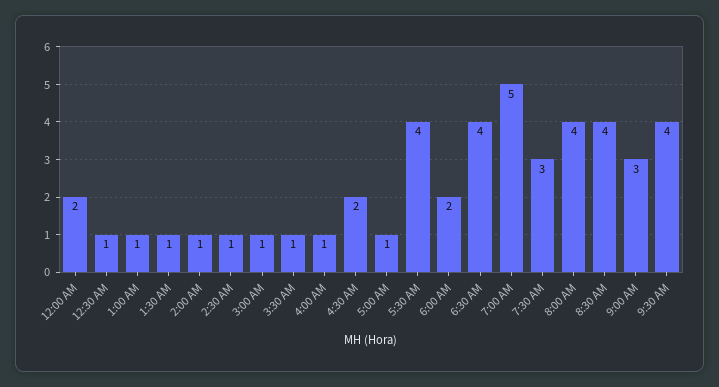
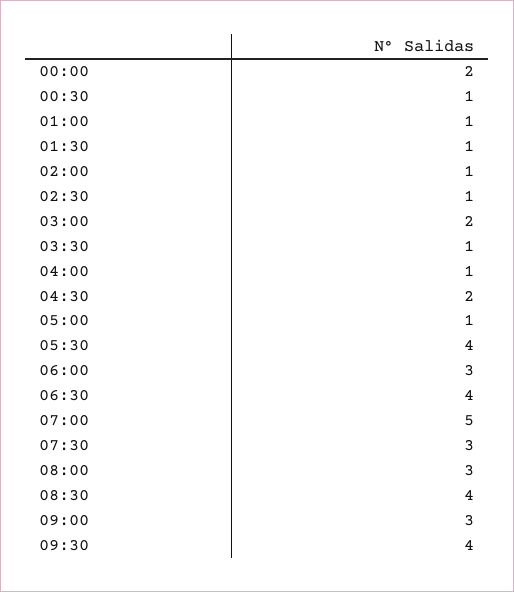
  {
    "12:00 AM": 2,
    "12:30 AM": 1,
    "1:00 AM": 1,
    "1:30 AM": 1,
    "2:00 AM": 1,
    "2:30 AM": 1,
-   "3:00 AM": 1,
+   "3:00 AM": 2,
    "3:30 AM": 1,
    "4:00 AM": 1,
    "4:30 AM": 2,
    "5:00 AM": 1,
    "5:30 AM": 4,
-   "6:00 AM": 2,
+   "6:00 AM": 3,
    "6:30 AM": 4,
    "7:00 AM": 5,
    "7:30 AM": 3,
-   "8:00 AM": 4,
+   "8:00 AM": 3,
    "8:30 AM": 4,
    "9:00 AM": 3,
    "9:30 AM": 4
  }

